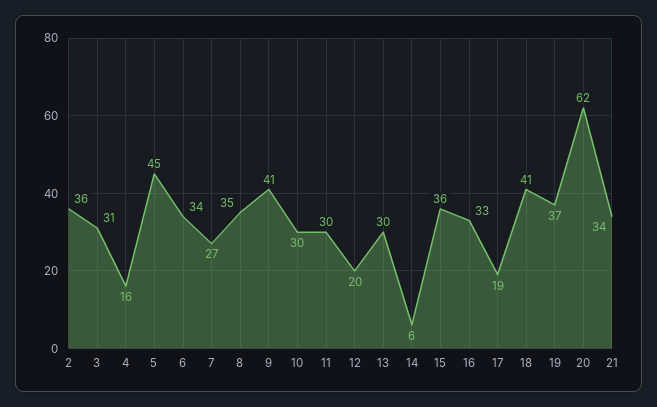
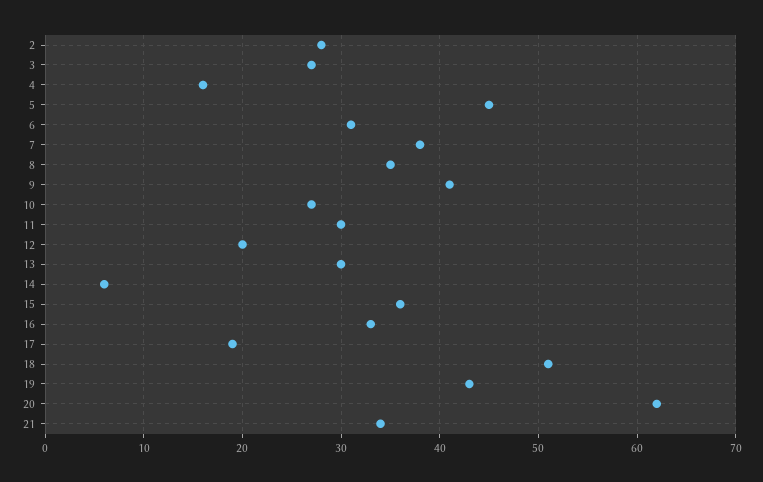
  {
-   "2": 36,
+   "2": 28,
-   "3": 31,
+   "3": 27,
    "4": 16,
    "5": 45,
-   "6": 34,
+   "6": 31,
-   "7": 27,
+   "7": 38,
    "8": 35,
    "9": 41,
-   "10": 30,
+   "10": 27,
    "11": 30,
    "12": 20,
    "13": 30,
    "14": 6,
    "15": 36,
    "16": 33,
    "17": 19,
-   "18": 41,
+   "18": 51,
-   "19": 37,
+   "19": 43,
    "20": 62,
    "21": 34
  }

